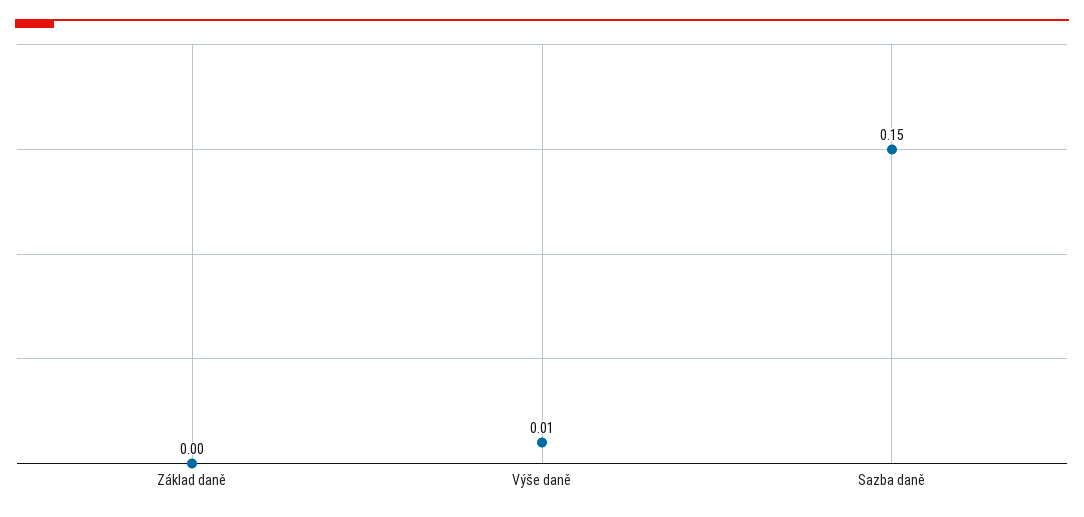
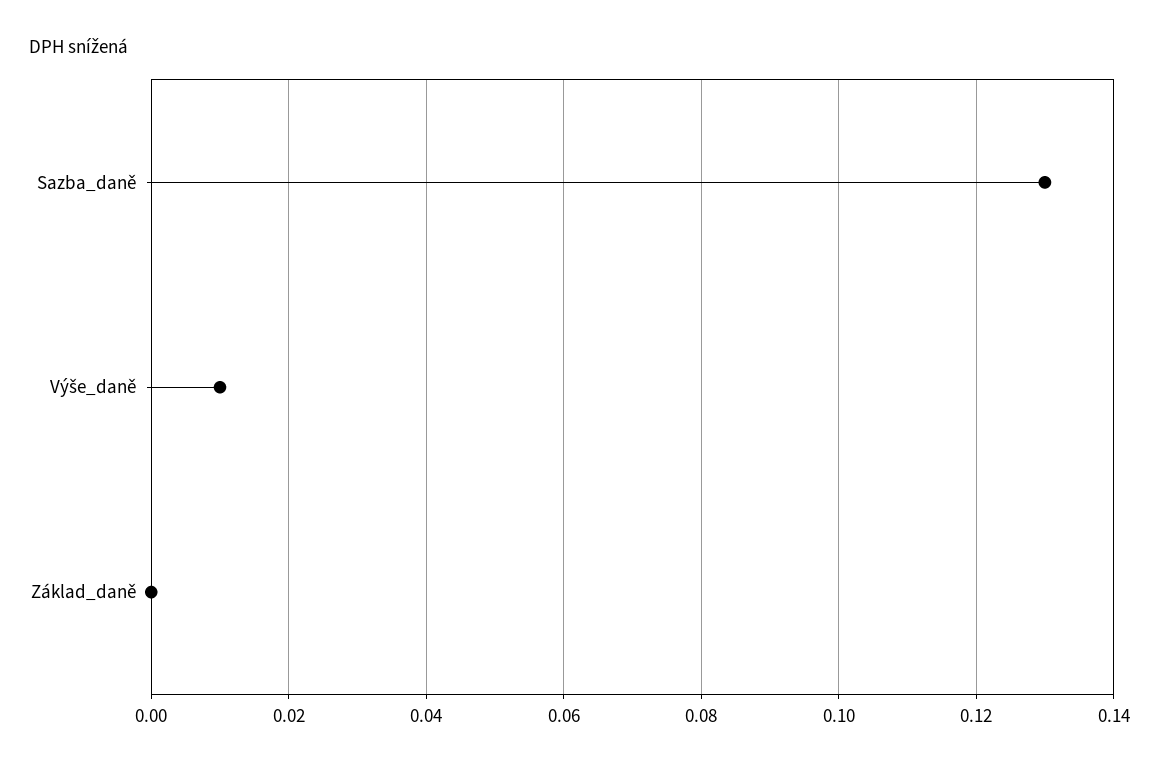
  {
    "Základ daně": 0,
    "Výše daně": 0.01,
-   "Sazba daně": 0.15
+   "Sazba daně": 0.13
  }

